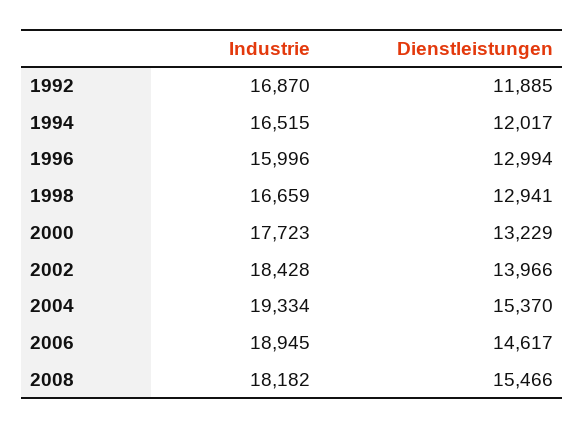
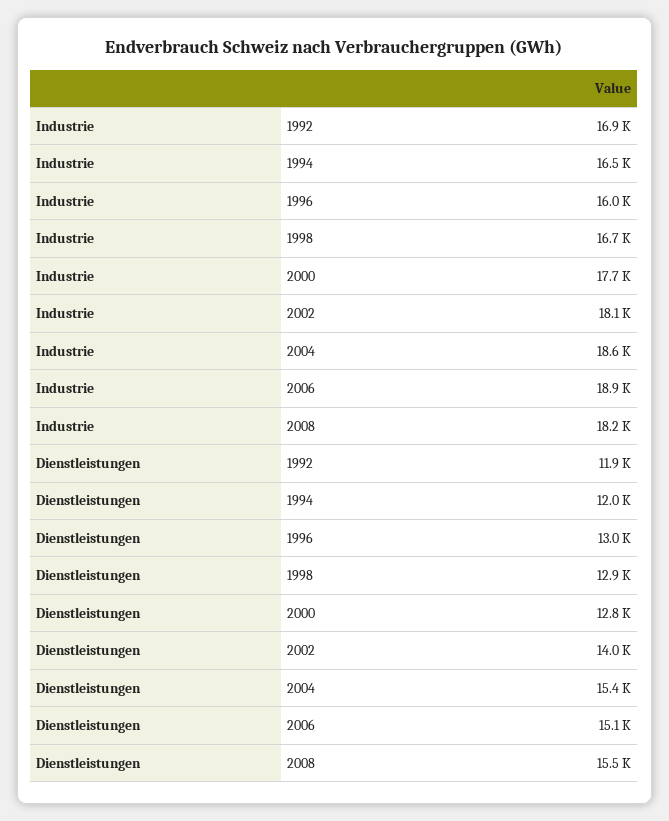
  {
    "Industrie": {
      "1992": 16870,
      "1994": 16515,
      "1996": 15996,
      "1998": 16659,
      "2000": 17723,
-     "2002": 18428,
+     "2002": 18100,
-     "2004": 19334,
+     "2004": 18600,
      "2006": 18945,
      "2008": 18182
    },
    "Dienstleistungen": {
      "1992": 11885,
      "1994": 12017,
      "1996": 12994,
      "1998": 12941,
-     "2000": 13229,
+     "2000": 12800,
      "2002": 13966,
      "2004": 15370,
-     "2006": 14617,
+     "2006": 15100,
      "2008": 15466
    }
  }

